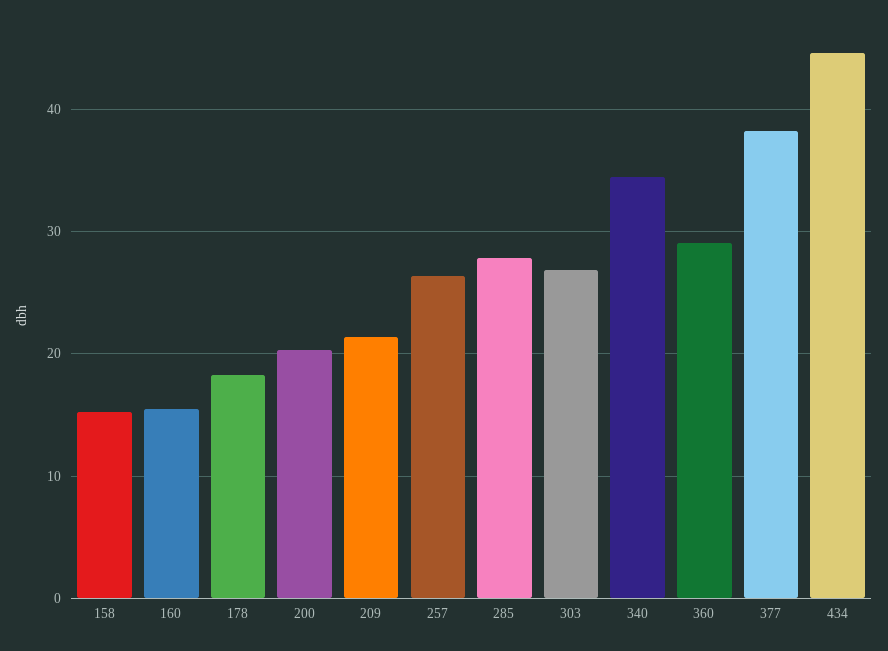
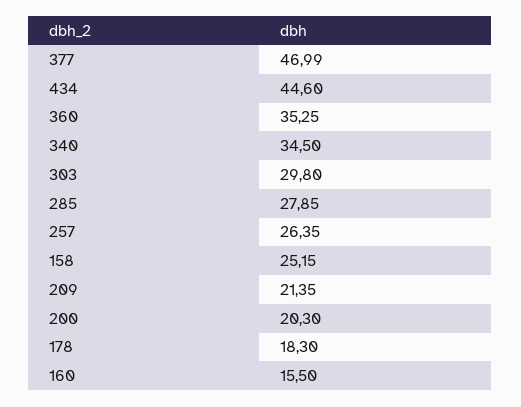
  {
-   "158": 15,
+   "158": 25.15,
    "160": 15.5,
    "178": 18.3,
    "200": 20.3,
    "209": 21.35,
    "257": 26.35,
    "285": 27.85,
-   "303": 27,
+   "303": 29.8,
    "340": 34.5,
-   "360": 29,
+   "360": 35.25,
-   "377": 38,
+   "377": 46.99,
    "434": 44.6
  }

